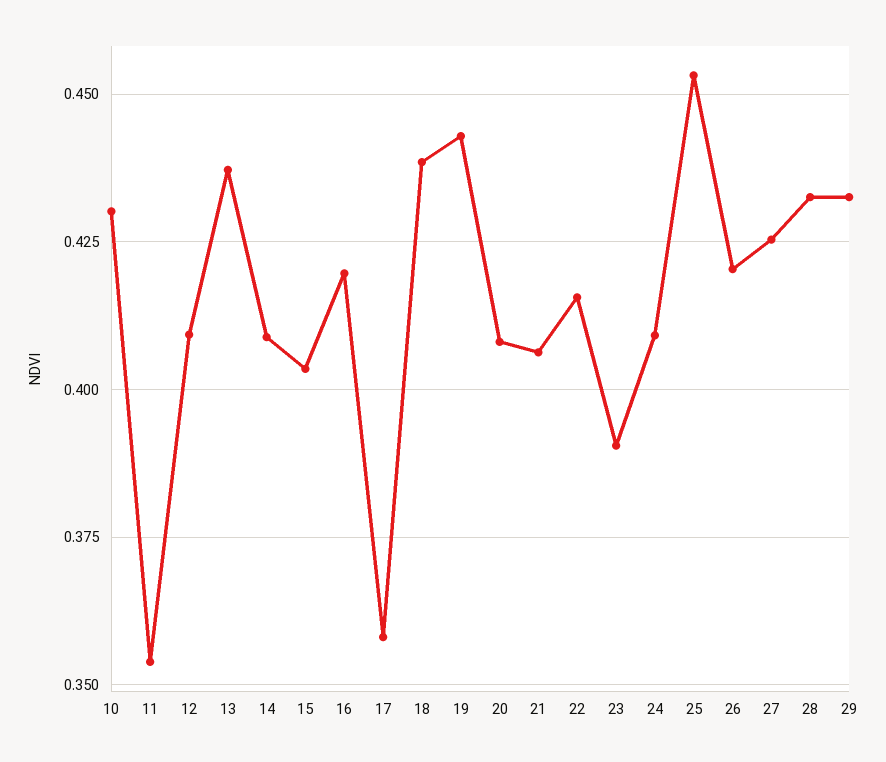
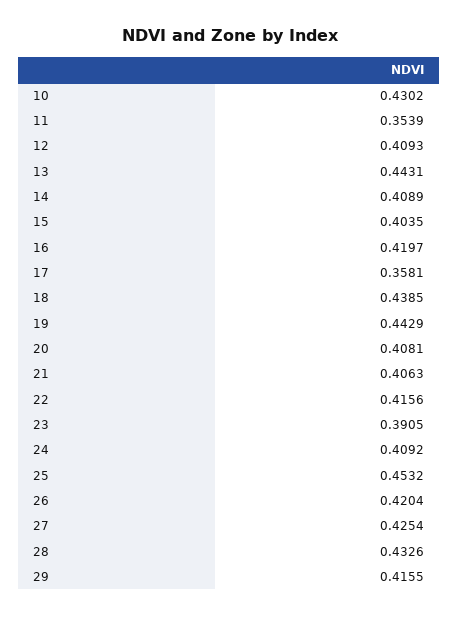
  {
    "10": 0.4302,
    "11": 0.3539,
    "12": 0.4093,
-   "13": 0.4375,
+   "13": 0.4431,
    "14": 0.4089,
    "15": 0.4035,
    "16": 0.4197,
    "17": 0.3581,
    "18": 0.4385,
    "19": 0.4429,
    "20": 0.4081,
    "21": 0.4063,
    "22": 0.4156,
    "23": 0.3905,
    "24": 0.4092,
    "25": 0.4532,
    "26": 0.4204,
    "27": 0.4254,
    "28": 0.4326,
-   "29": 0.4325
+   "29": 0.4155
  }

